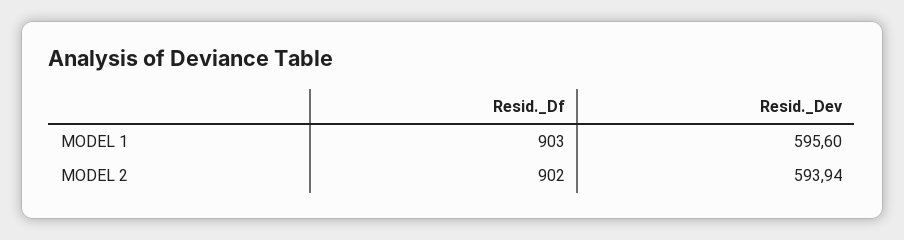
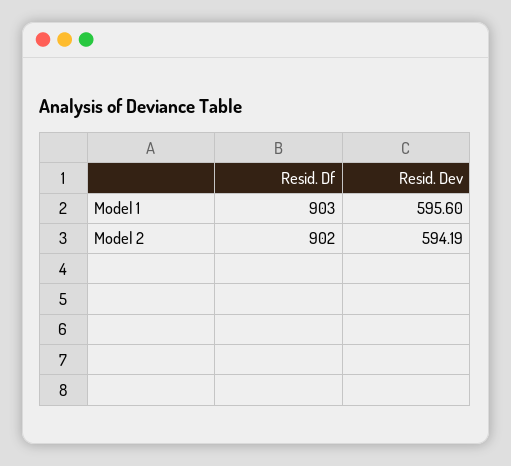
  {
    "Resid._Df": {
      "MODEL 1": 903,
      "MODEL 2": 902
    },
    "Resid._Dev": {
      "MODEL 1": 595.6,
-     "MODEL 2": 593.94
+     "MODEL 2": 594.19
    }
  }

